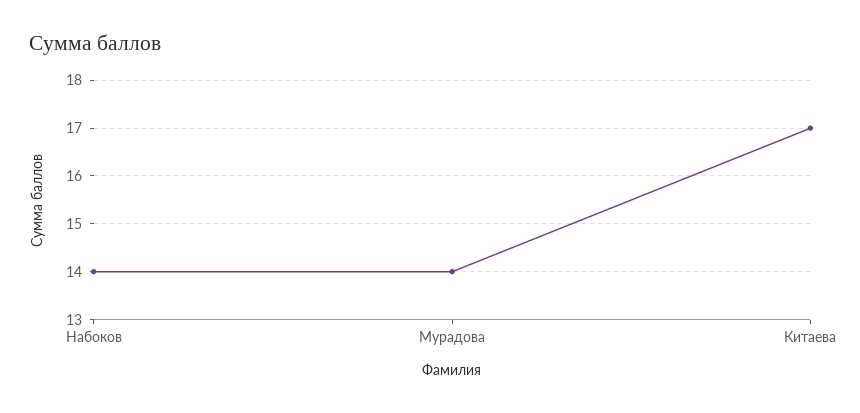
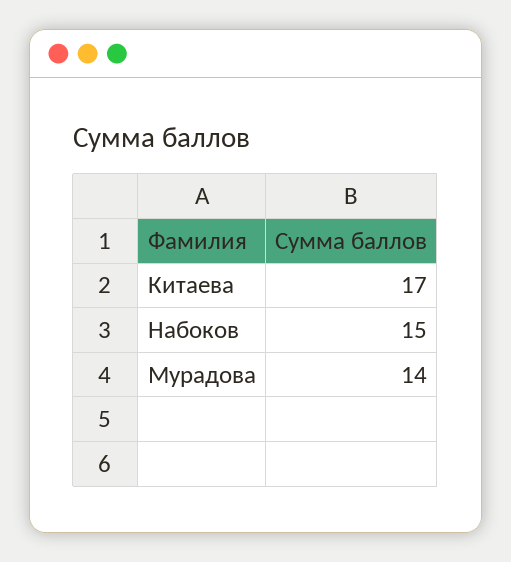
  {
-   "Набоков": 14,
+   "Набоков": 15,
    "Мурадова": 14,
    "Китаева": 17
  }

